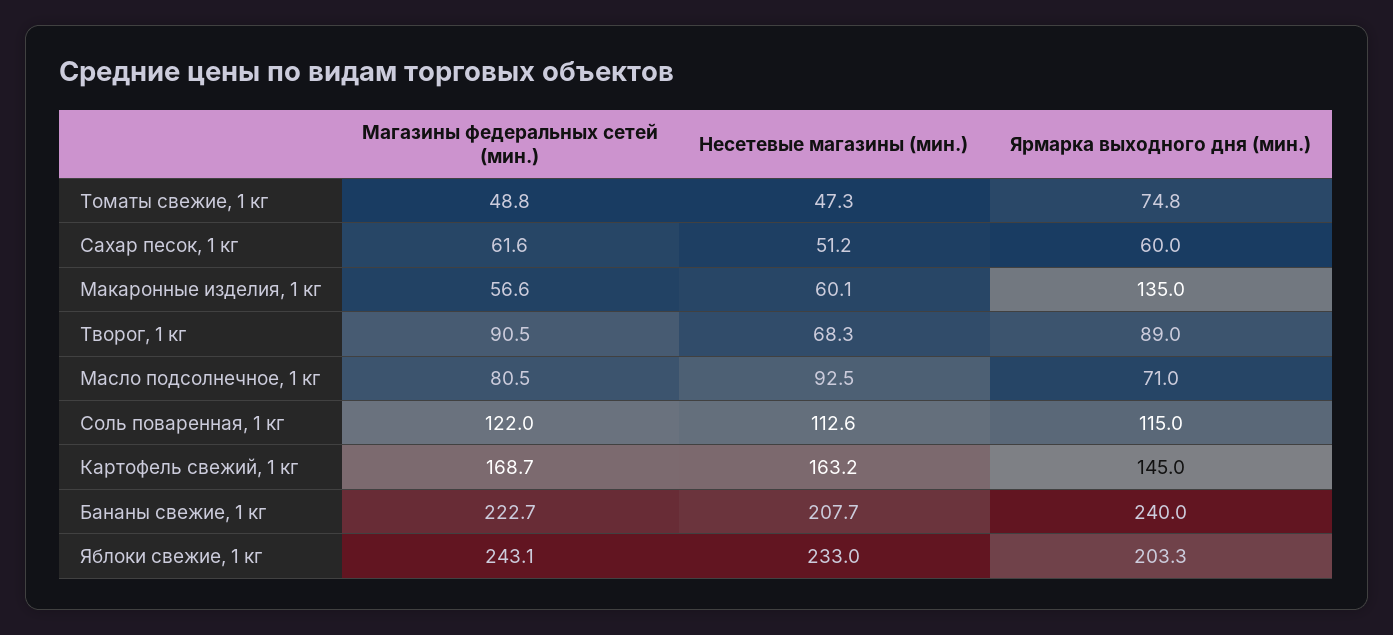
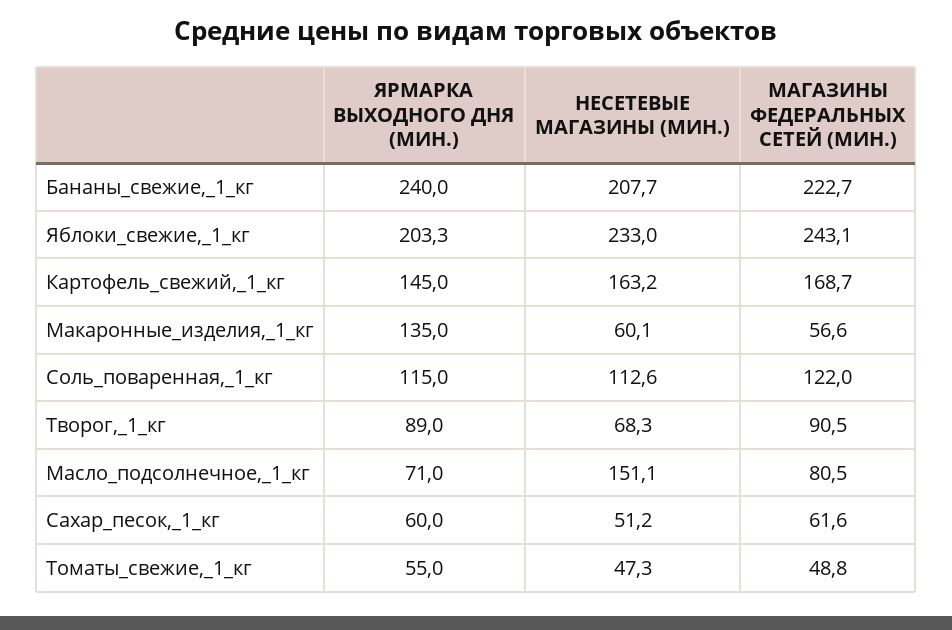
  {
    "Магазины федеральных сетей (мин.)": {
      "Томаты свежие, 1 кг": 48.8,
      "Сахар песок, 1 кг": 61.6,
      "Макаронные изделия, 1 кг": 56.6,
      "Творог, 1 кг": 90.5,
      "Масло подсолнечное, 1 кг": 80.5,
      "Соль поваренная, 1 кг": 122,
      "Картофель свежий, 1 кг": 168.7,
      "Бананы свежие, 1 кг": 222.7,
      "Яблоки свежие, 1 кг": 243.1
    },
    "Несетевые магазины (мин.)": {
      "Томаты свежие, 1 кг": 47.3,
      "Сахар песок, 1 кг": 51.2,
      "Макаронные изделия, 1 кг": 60.1,
      "Творог, 1 кг": 68.3,
-     "Масло подсолнечное, 1 кг": 92.5,
+     "Масло подсолнечное, 1 кг": 151.1,
      "Соль поваренная, 1 кг": 112.6,
      "Картофель свежий, 1 кг": 163.2,
      "Бананы свежие, 1 кг": 207.7,
      "Яблоки свежие, 1 кг": 233
    },
    "Ярмарка выходного дня (мин.)": {
-     "Томаты свежие, 1 кг": 74.8,
+     "Томаты свежие, 1 кг": 55,
      "Сахар песок, 1 кг": 60,
      "Макаронные изделия, 1 кг": 135,
      "Творог, 1 кг": 89,
      "Масло подсолнечное, 1 кг": 71,
      "Соль поваренная, 1 кг": 115,
      "Картофель свежий, 1 кг": 145,
      "Бананы свежие, 1 кг": 240,
      "Яблоки свежие, 1 кг": 203.3
    }
  }

